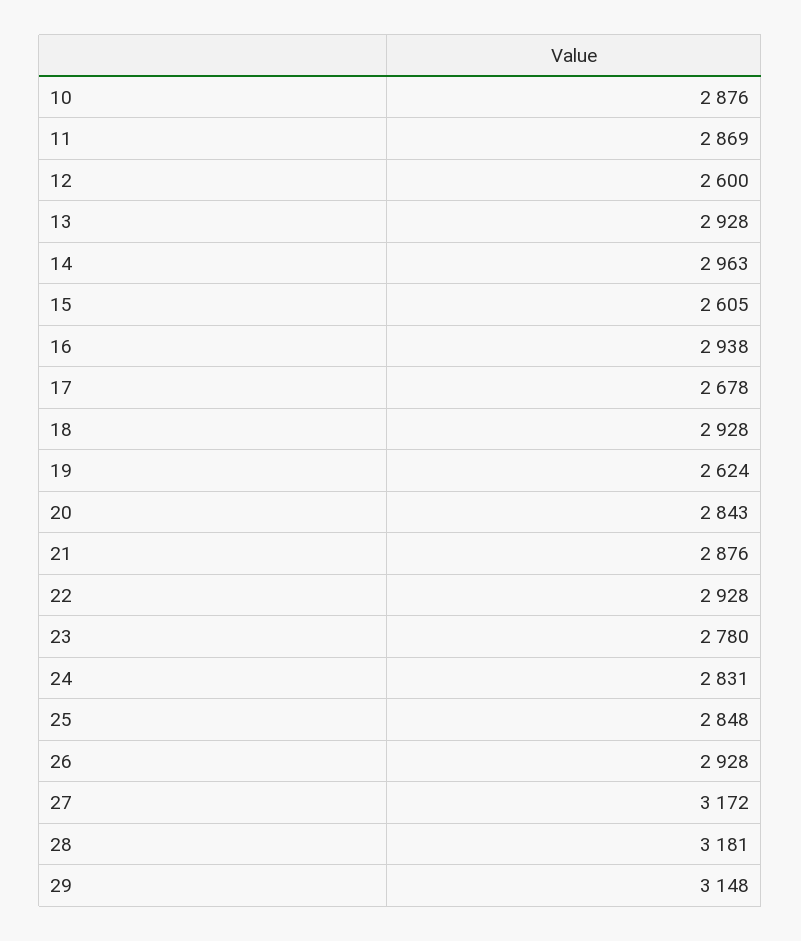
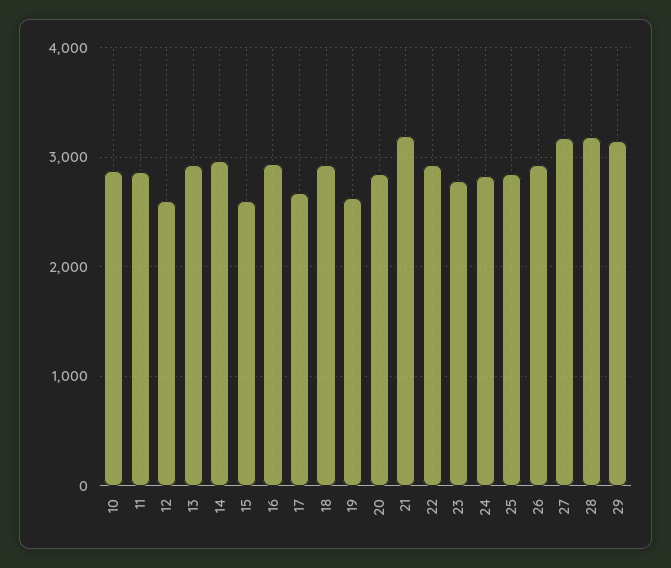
  {
    "10": 2876,
    "11": 2869,
    "12": 2600,
    "13": 2928,
    "14": 2963,
    "15": 2605,
    "16": 2938,
    "17": 2678,
    "18": 2928,
    "19": 2624,
    "20": 2843,
-   "21": 2876,
+   "21": 3200,
    "22": 2928,
    "23": 2780,
    "24": 2831,
    "25": 2848,
    "26": 2928,
    "27": 3172,
    "28": 3181,
    "29": 3148
  }

